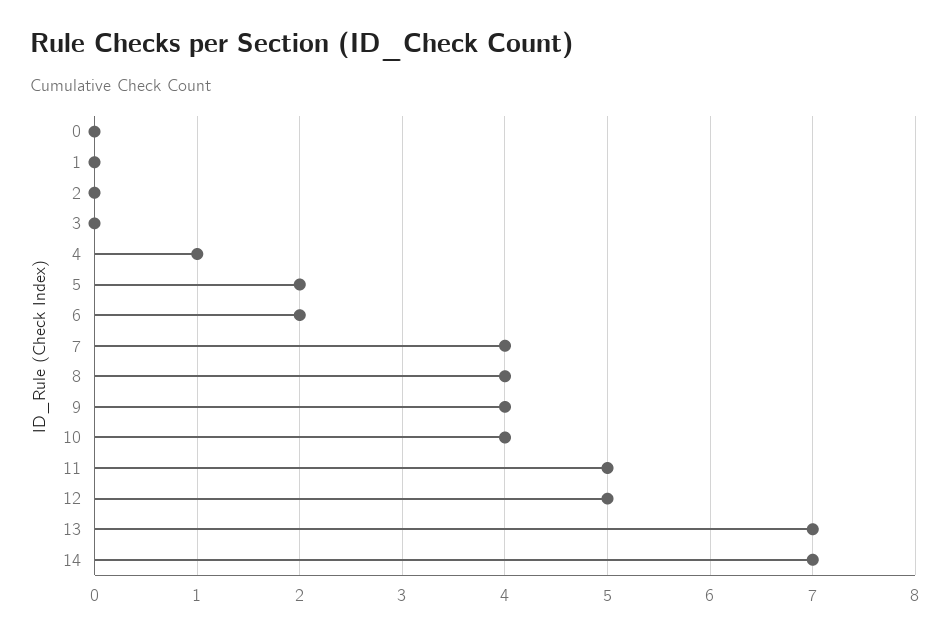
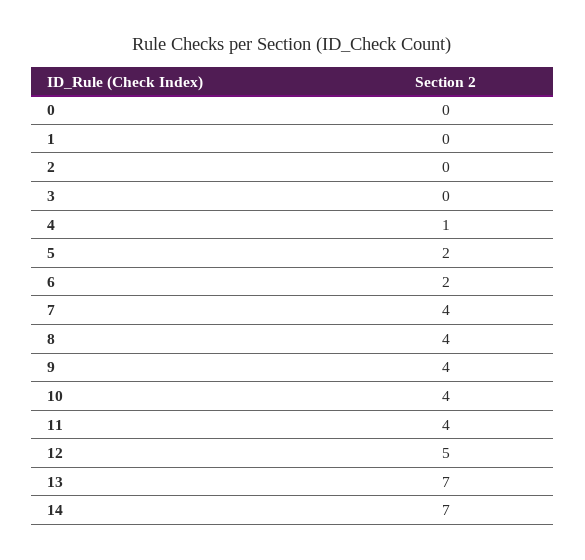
  {
    "0": 0,
    "1": 0,
    "2": 0,
    "3": 0,
    "4": 1,
    "5": 2,
    "6": 2,
    "7": 4,
    "8": 4,
    "9": 4,
    "10": 4,
-   "11": 5,
+   "11": 4,
    "12": 5,
    "13": 7,
    "14": 7
  }

